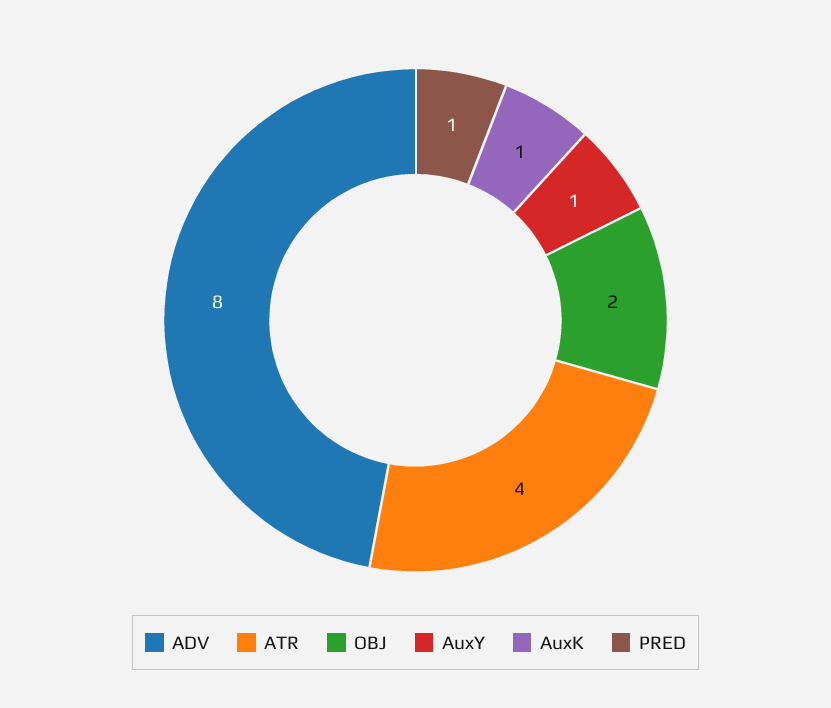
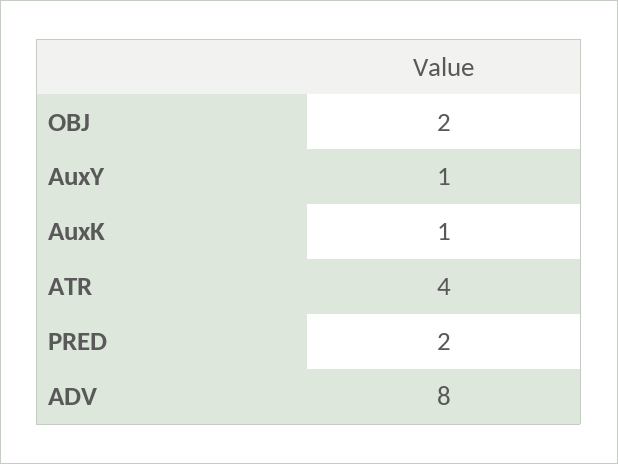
  {
    "ADV": 8,
    "ATR": 4,
    "OBJ": 2,
    "AuxY": 1,
    "AuxK": 1,
-   "PRED": 1
+   "PRED": 2
  }

